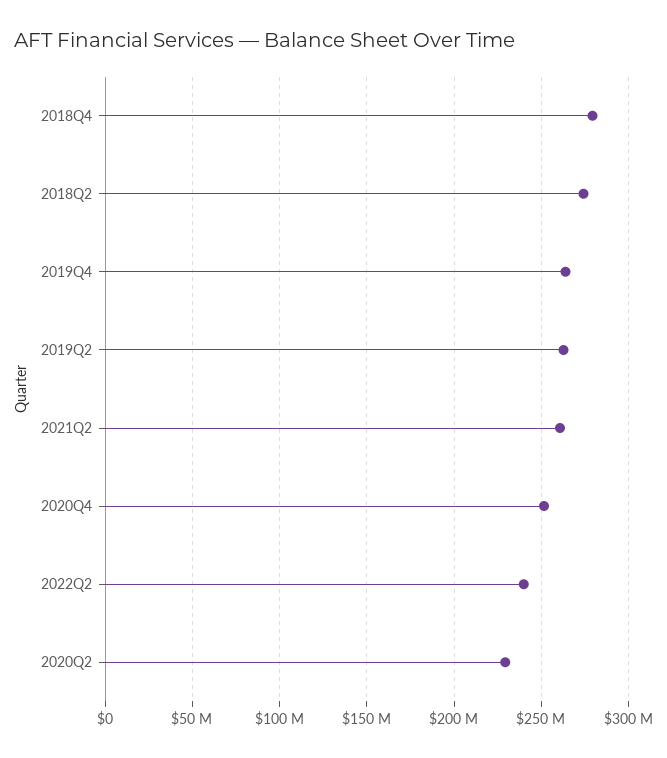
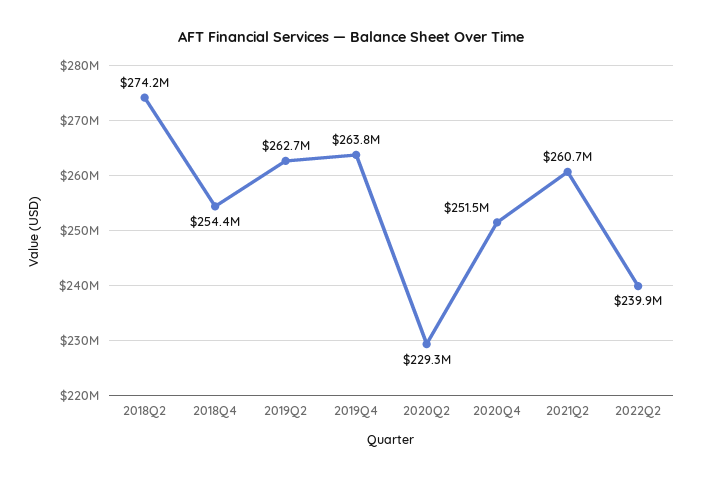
  {
-   "2018Q4": 280000000,
+   "2018Q4": 254400000,
    "2018Q2": 274200000,
    "2019Q4": 263800000,
    "2019Q2": 262700000,
    "2021Q2": 260700000,
    "2020Q4": 251500000,
    "2022Q2": 239900000,
    "2020Q2": 229300000
  }

